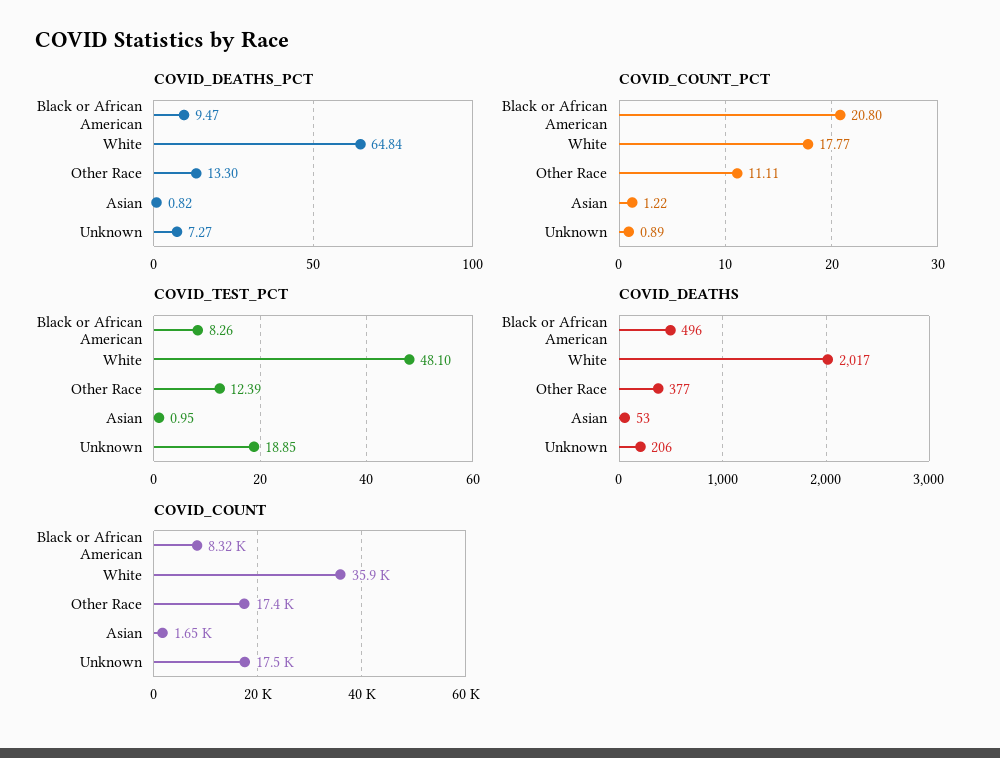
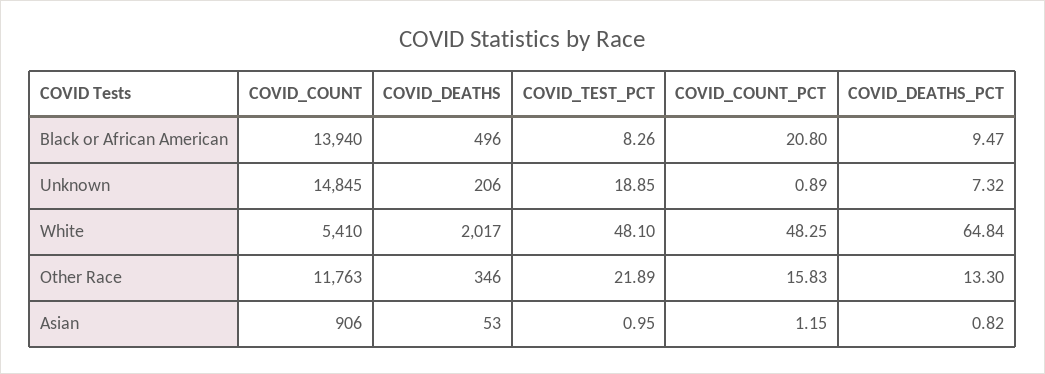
  {
    "COVID_DEATHS_PCT": {
      "Black or African American": 9.47,
      "White": 64.84,
      "Other Race": 13.3,
      "Asian": 0.82,
-     "Unknown": 7.27
+     "Unknown": 7.32
    },
    "COVID_COUNT_PCT": {
      "Black or African American": 20.8,
-     "White": 17.77,
+     "White": 48.25,
-     "Other Race": 11.11,
+     "Other Race": 15.83,
-     "Asian": 1.22,
+     "Asian": 1.15,
      "Unknown": 0.89
    },
    "COVID_TEST_PCT": {
      "Black or African American": 8.26,
      "White": 48.1,
-     "Other Race": 12.39,
+     "Other Race": 21.89,
      "Asian": 0.95,
      "Unknown": 18.85
    },
    "COVID_DEATHS": {
      "Black or African American": 496,
      "White": 2017,
-     "Other Race": 377,
+     "Other Race": 346,
      "Asian": 53,
      "Unknown": 206
    },
    "COVID_COUNT": {
-     "Black or African American": 8320,
+     "Black or African American": 13940,
-     "White": 35900,
+     "White": 5410,
-     "Other Race": 17400,
+     "Other Race": 11763,
-     "Asian": 1650,
+     "Asian": 906,
-     "Unknown": 17500
+     "Unknown": 14845
    }
  }

